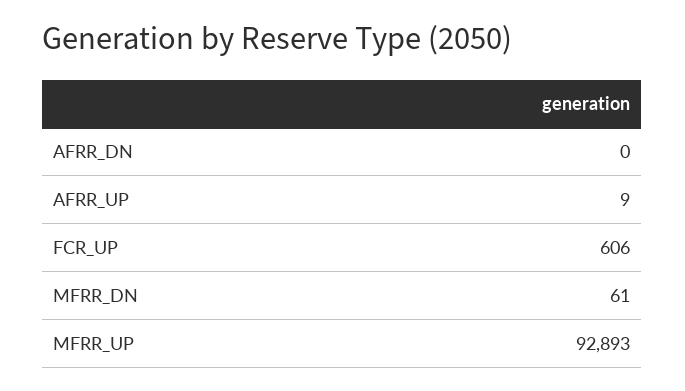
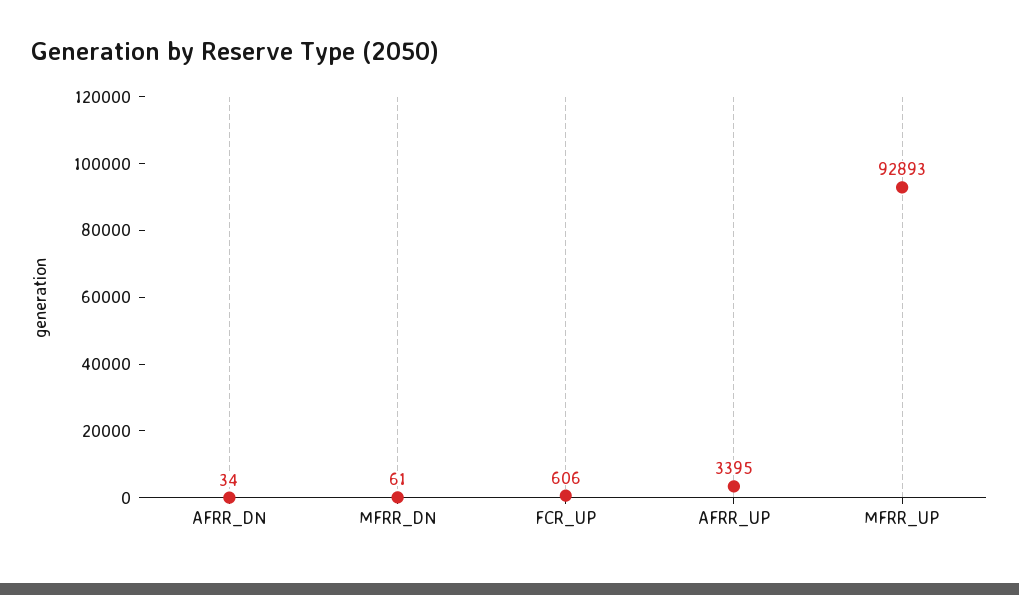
  {
-   "AFRR_DN": 0,
+   "AFRR_DN": 34,
-   "AFRR_UP": 9,
+   "AFRR_UP": 3395,
    "FCR_UP": 606,
    "MFRR_DN": 61,
    "MFRR_UP": 92893
  }

